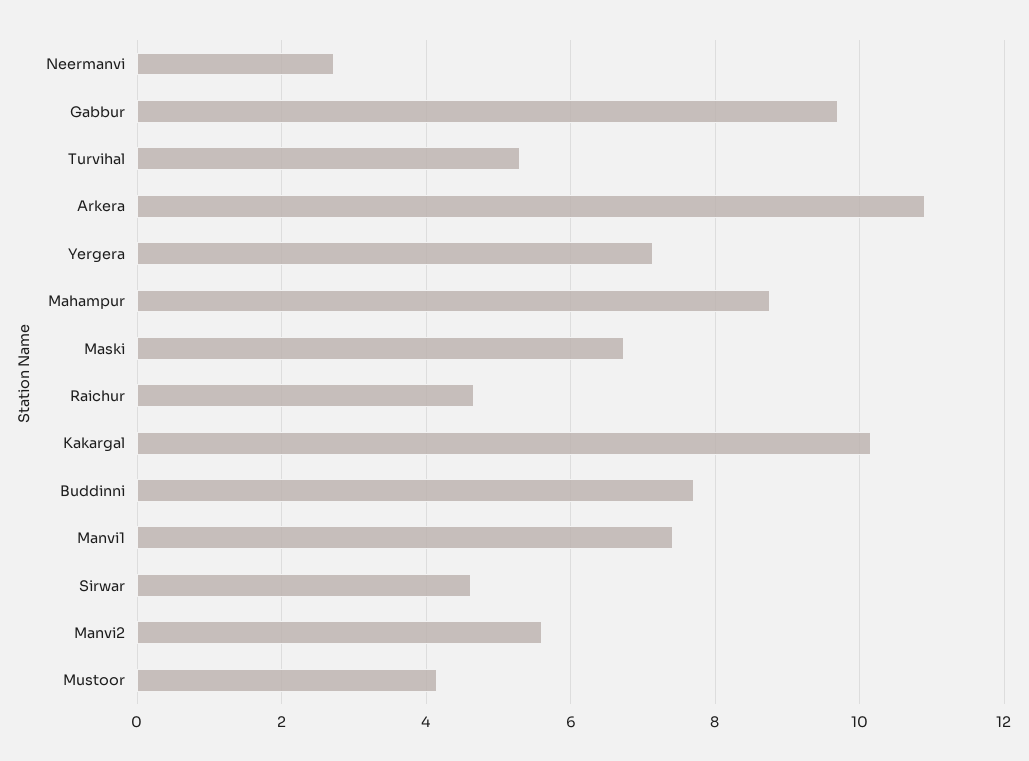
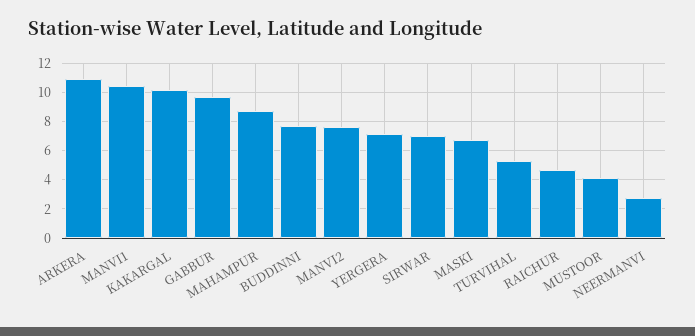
  {
    "Neermanvi": 2.8,
    "Gabbur": 9.8,
    "Turvihal": 5.4,
    "Arkera": 11,
    "Yergera": 7.2,
    "Mahampur": 8.8,
    "Maski": 6.8,
    "Raichur": 4.6,
    "Kakargal": 10.2,
    "Buddinni": 7.8,
-   "Manvi1": 7.4,
+   "Manvi1": 10.5,
-   "Sirwar": 4.6,
+   "Sirwar": 7,
-   "Manvi2": 5.6,
+   "Manvi2": 7.5,
    "Mustoor": 4.2
  }

